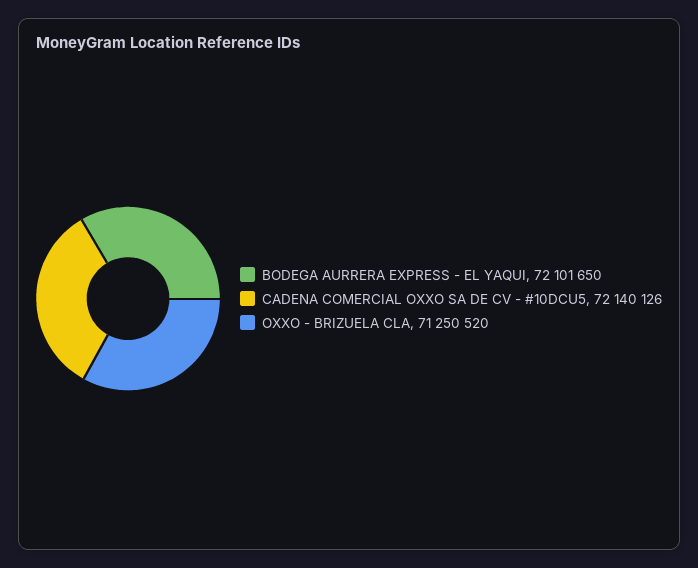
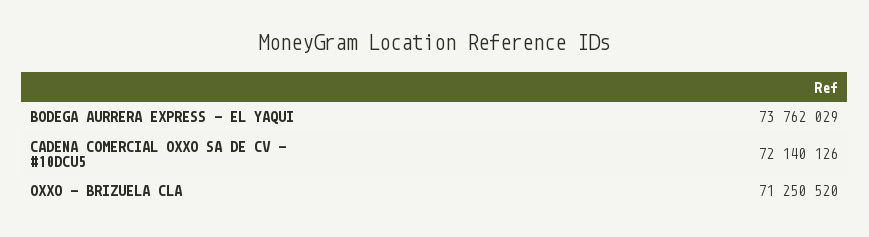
  {
-   "BODEGA AURRERA EXPRESS - EL YAQUI": 72101650,
+   "BODEGA AURRERA EXPRESS - EL YAQUI": 73762029,
    "CADENA COMERCIAL OXXO SA DE CV - #10DCU5": 72140126,
    "OXXO - BRIZUELA CLA": 71250520
  }

